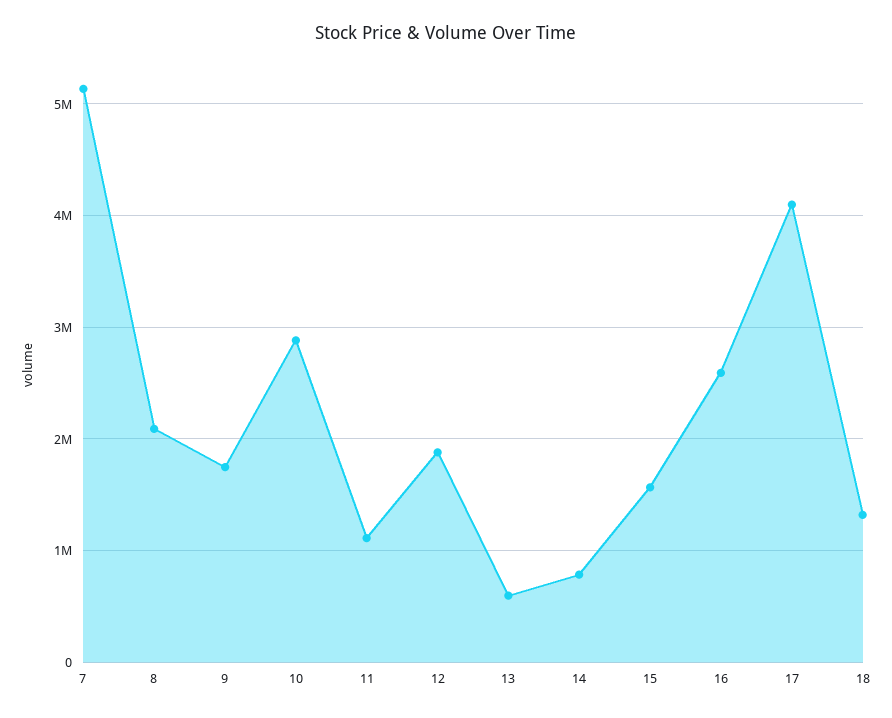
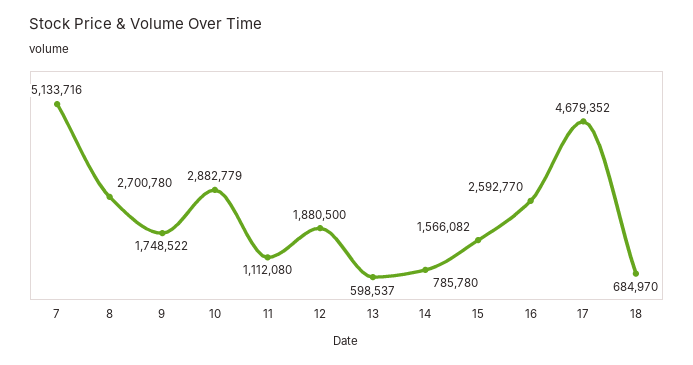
  {
    "7": 5133716,
-   "8": 2100000,
+   "8": 2700780,
    "9": 1748522,
    "10": 2882779,
    "11": 1112080,
    "12": 1880500,
    "13": 598537,
    "14": 785780,
    "15": 1566082,
    "16": 2592770,
-   "17": 4100000,
+   "17": 4679352,
-   "18": 1300000
+   "18": 684970
  }

